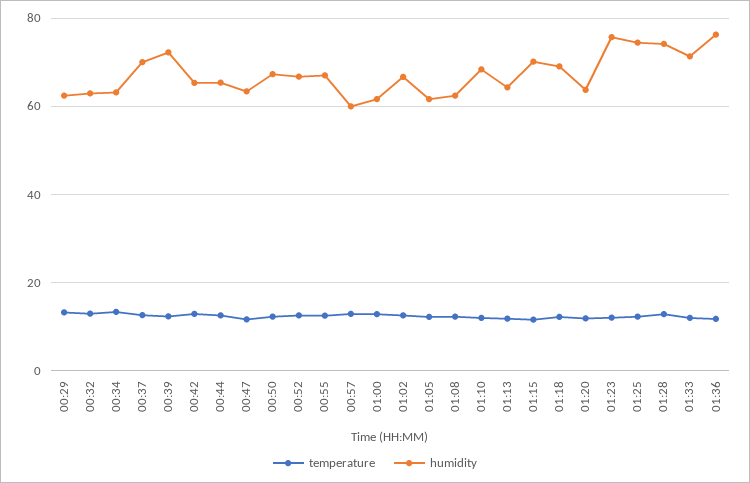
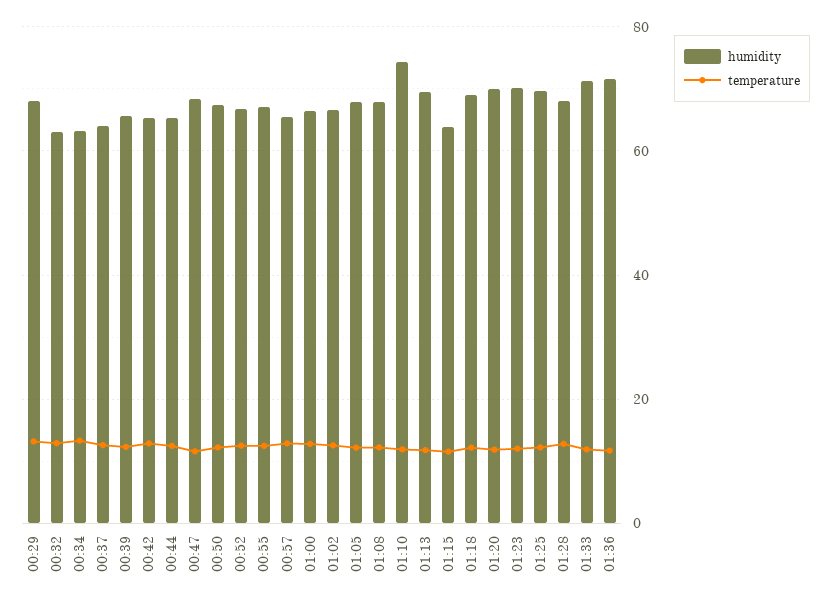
  {
    "temperature": {
      "00:29": 14,
      "00:32": 12,
      "00:34": 14,
      "00:37": 12,
      "00:39": 12,
      "00:42": 12,
      "00:44": 12,
      "00:47": 12,
      "00:50": 12,
      "00:52": 12,
      "00:55": 12,
      "00:57": 12,
      "01:00": 12,
      "01:02": 12,
      "01:05": 12,
      "01:08": 12,
      "01:10": 12,
      "01:13": 12,
      "01:15": 12,
      "01:18": 12,
      "01:20": 12,
      "01:23": 12,
      "01:25": 12,
      "01:28": 12,
      "01:33": 12,
      "01:36": 12
    },
    "humidity": {
-     "00:29": 62,
+     "00:29": 68,
      "00:32": 62,
      "00:34": 64,
-     "00:37": 70,
+     "00:37": 64,
-     "00:39": 72,
+     "00:39": 66,
      "00:42": 66,
      "00:44": 66,
-     "00:47": 64,
+     "00:47": 68,
      "00:50": 68,
      "00:52": 66,
      "00:55": 68,
-     "00:57": 60,
+     "00:57": 66,
-     "01:00": 62,
+     "01:00": 66,
      "01:02": 66,
-     "01:05": 62,
+     "01:05": 68,
-     "01:08": 62,
+     "01:08": 68,
-     "01:10": 68,
+     "01:10": 74,
-     "01:13": 64,
+     "01:13": 70,
-     "01:15": 70,
+     "01:15": 64,
      "01:18": 70,
-     "01:20": 64,
+     "01:20": 70,
-     "01:23": 76,
+     "01:23": 70,
-     "01:25": 74,
+     "01:25": 70,
-     "01:28": 74,
+     "01:28": 68,
      "01:33": 72,
-     "01:36": 76
+     "01:36": 72
    }
  }

